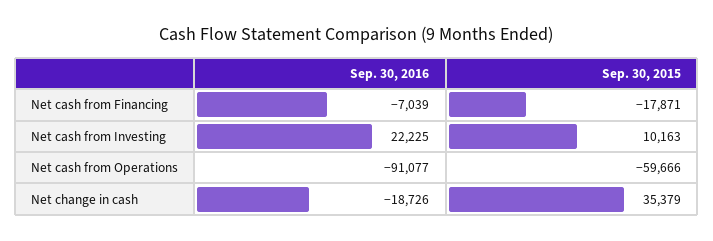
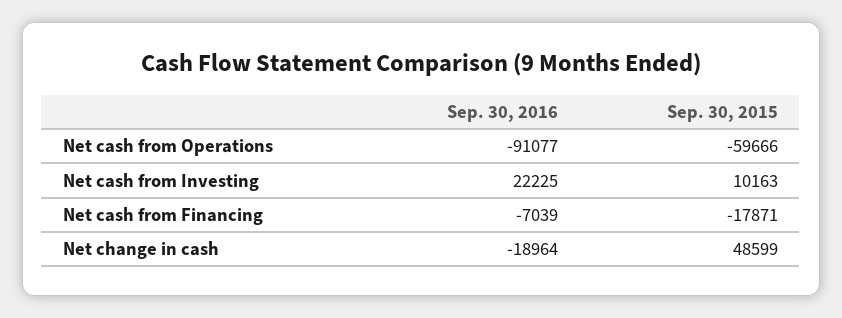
  {
    "Sep. 30, 2016": {
      "Net cash from Financing": -7039,
      "Net cash from Investing": 22225,
      "Net cash from Operations": -91077,
-     "Net change in cash": -18726
+     "Net change in cash": -18964
    },
    "Sep. 30, 2015": {
      "Net cash from Financing": -17871,
      "Net cash from Investing": 10163,
      "Net cash from Operations": -59666,
-     "Net change in cash": 35379
+     "Net change in cash": 48599
    }
  }

